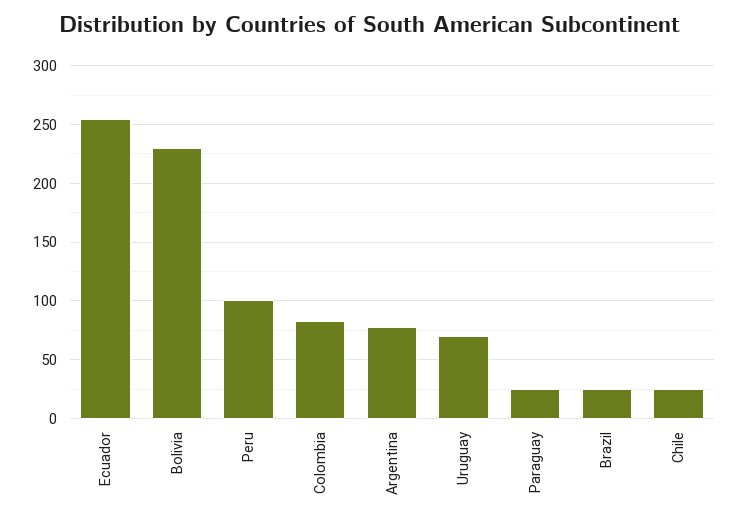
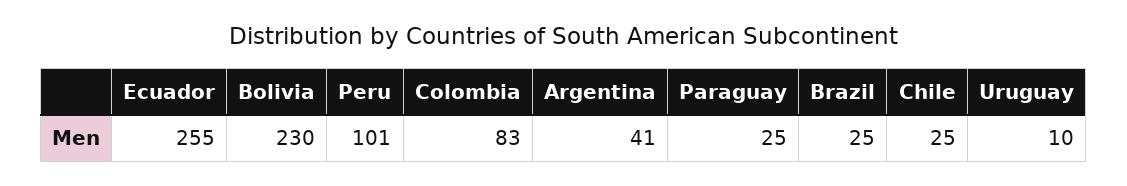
  {
    "Ecuador": 255,
    "Bolivia": 230,
    "Peru": 101,
    "Colombia": 83,
-   "Argentina": 80,
+   "Argentina": 41,
-   "Uruguay": 70,
+   "Uruguay": 10,
    "Paraguay": 25,
    "Brazil": 25,
    "Chile": 25
  }

